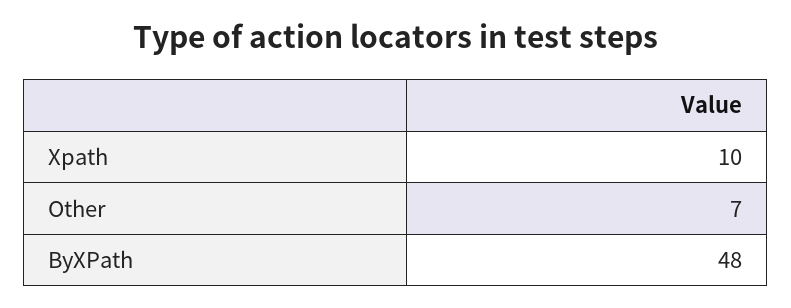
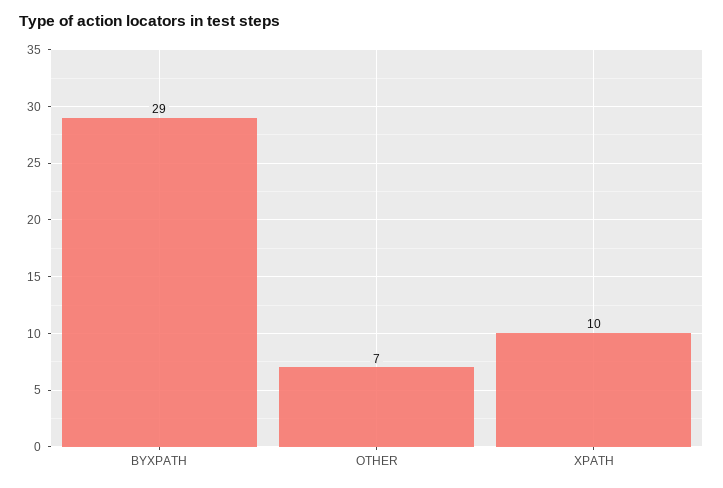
  {
    "Xpath": 10,
    "Other": 7,
-   "ByXPath": 48
+   "ByXPath": 29
  }

